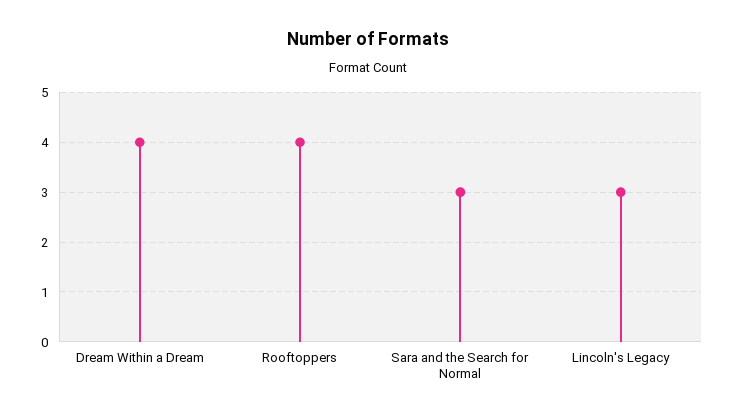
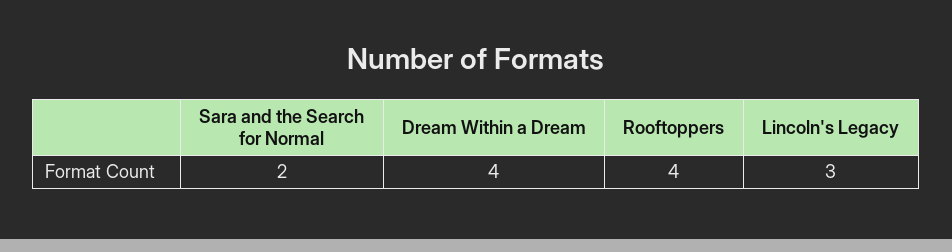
  {
    "Dream Within a Dream": 4,
    "Rooftoppers": 4,
-   "Sara and the Search for Normal": 3,
+   "Sara and the Search for Normal": 2,
    "Lincoln's Legacy": 3
  }

